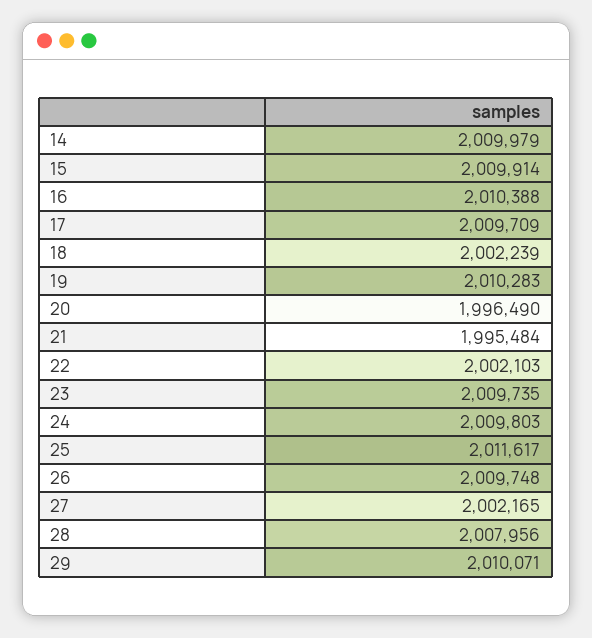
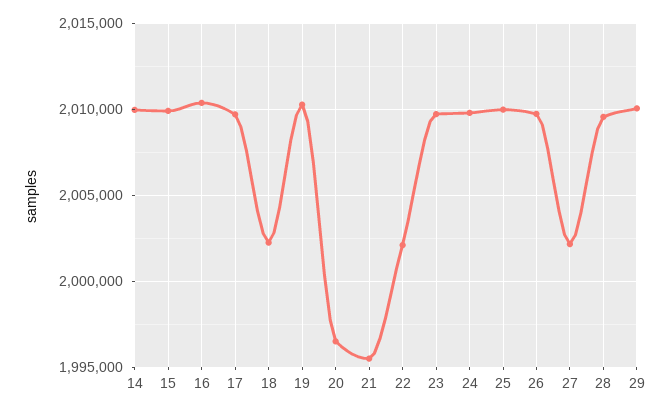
  {
    "14": 2009979,
    "15": 2009914,
    "16": 2010388,
    "17": 2009709,
    "18": 2002239,
    "19": 2010283,
    "20": 1996490,
    "21": 1995484,
    "22": 2002103,
    "23": 2009735,
    "24": 2009803,
-   "25": 2011617,
+   "25": 2010000,
    "26": 2009748,
    "27": 2002165,
-   "28": 2007956,
+   "28": 2009500,
    "29": 2010071
  }

